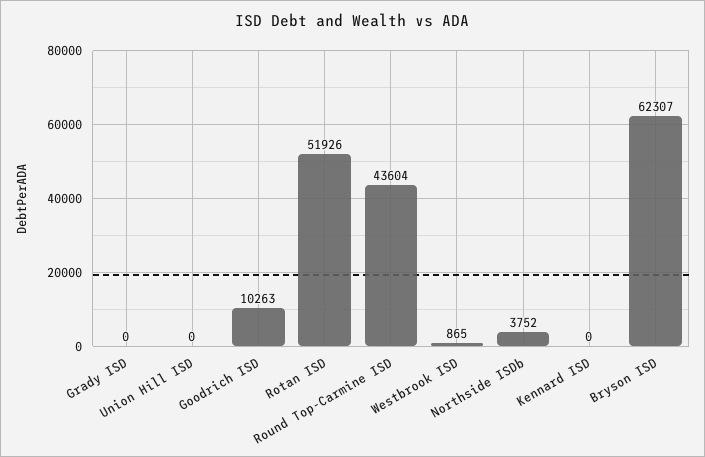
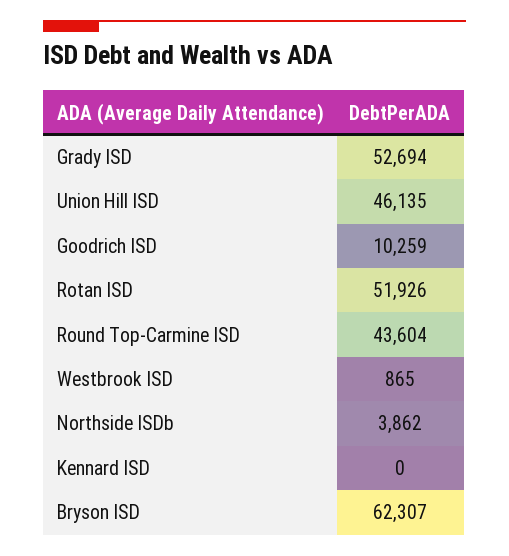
  {
-   "Grady ISD": 0,
+   "Grady ISD": 52694,
-   "Union Hill ISD": 0,
+   "Union Hill ISD": 46135,
-   "Goodrich ISD": 10263,
+   "Goodrich ISD": 10259,
    "Rotan ISD": 51926,
    "Round Top-Carmine ISD": 43604,
    "Westbrook ISD": 865,
-   "Northside ISDb": 3752,
+   "Northside ISDb": 3862,
    "Kennard ISD": 0,
    "Bryson ISD": 62307
  }

